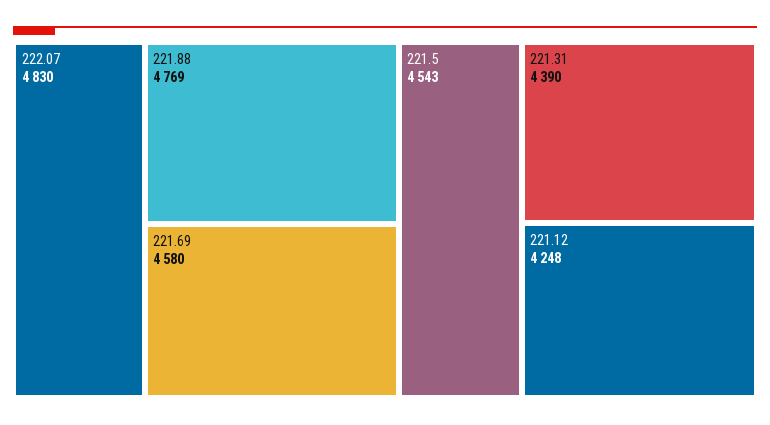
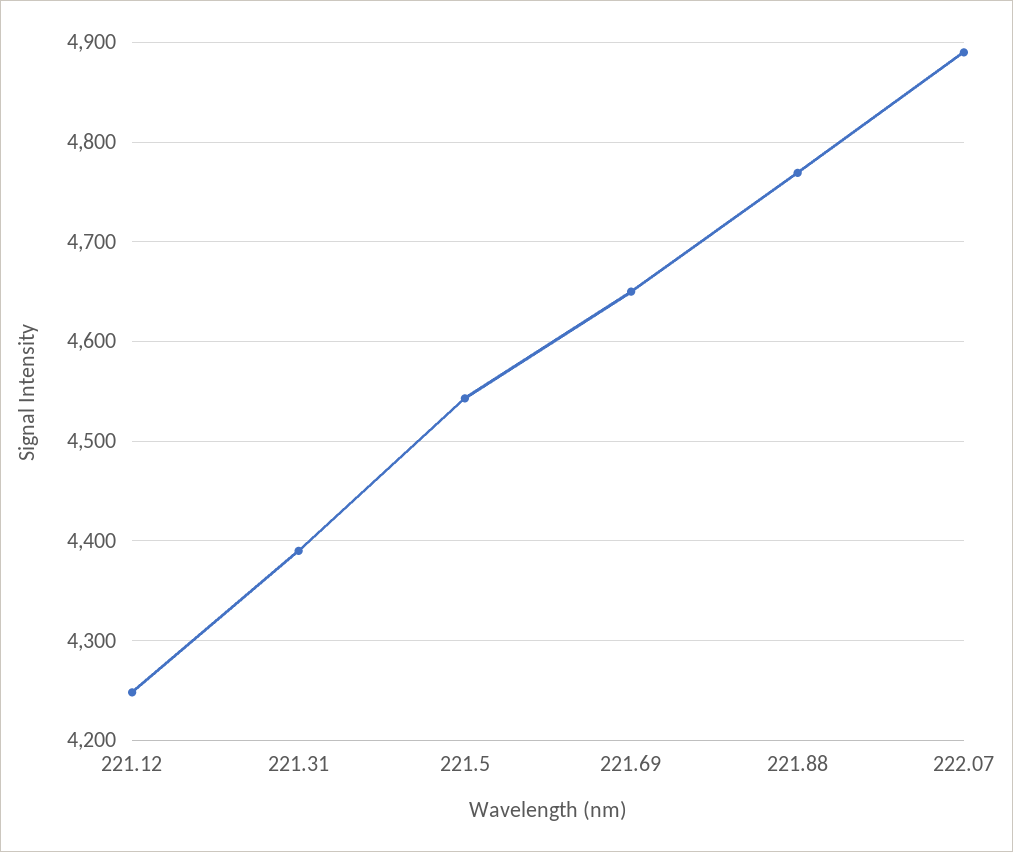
  {
-   "222.07": 4830,
+   "222.07": 4890,
    "221.88": 4769,
-   "221.69": 4580,
+   "221.69": 4650,
    "221.5": 4543,
    "221.31": 4390,
    "221.12": 4248
  }

